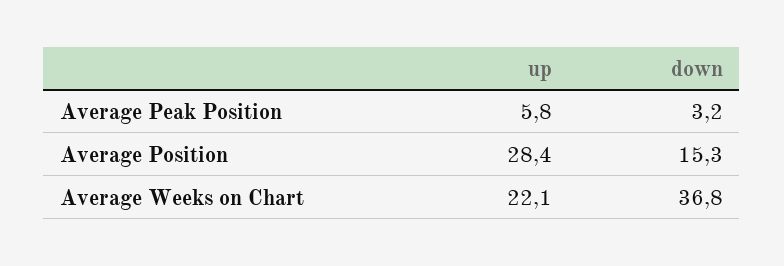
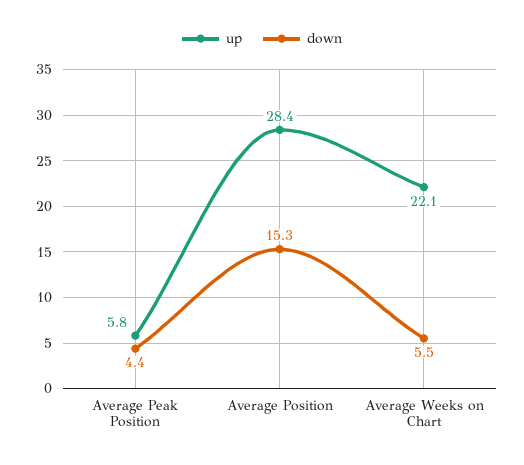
  {
    "up": {
      "Average Peak Position": 5.8,
      "Average Position": 28.4,
      "Average Weeks on Chart": 22.1
    },
    "down": {
-     "Average Peak Position": 3.2,
+     "Average Peak Position": 4.4,
      "Average Position": 15.3,
-     "Average Weeks on Chart": 36.8
+     "Average Weeks on Chart": 5.5
    }
  }

